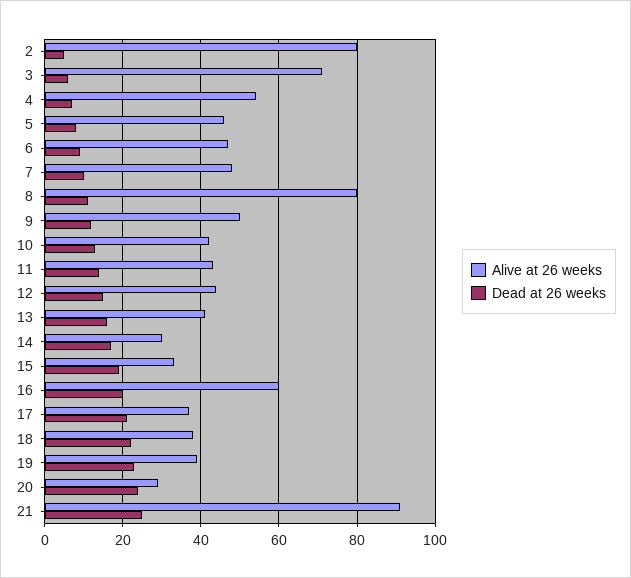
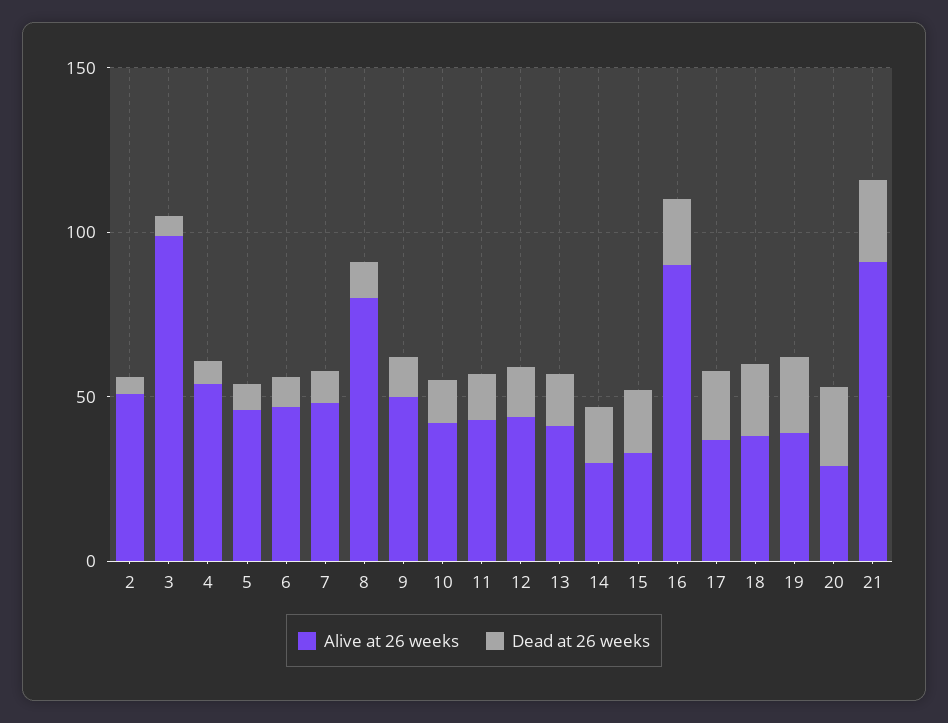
  {
    "Alive at 26 weeks": {
-     "2": 80,
+     "2": 50,
-     "3": 70,
+     "3": 100,
      "4": 55,
      "5": 45,
      "6": 45,
      "7": 50,
      "8": 80,
      "9": 50,
      "10": 40,
      "11": 45,
      "12": 45,
      "13": 40,
      "14": 30,
      "15": 35,
-     "16": 60,
+     "16": 90,
      "17": 35,
      "18": 40,
      "19": 40,
      "20": 30,
      "21": 90
    },
    "Dead at 26 weeks": {
      "2": 5,
      "3": 5,
      "4": 5,
      "5": 10,
      "6": 10,
      "7": 10,
      "8": 10,
      "9": 10,
      "10": 15,
      "11": 15,
      "12": 15,
      "13": 15,
      "14": 15,
      "15": 20,
      "16": 20,
      "17": 20,
      "18": 20,
      "19": 25,
      "20": 25,
      "21": 25
    }
  }

